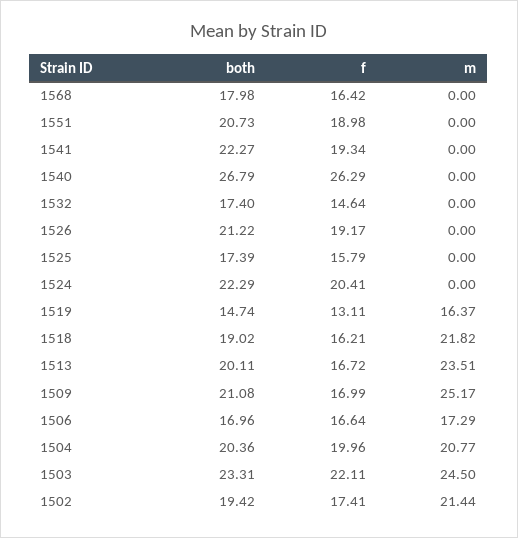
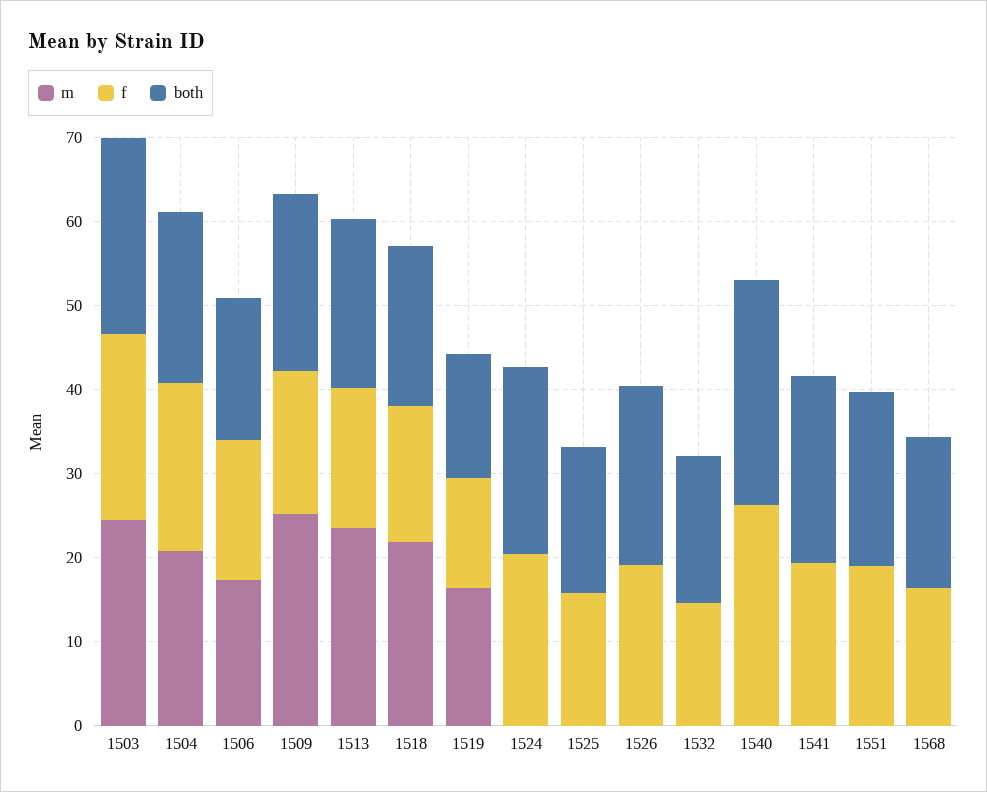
  {
    "both": {
      "1568": 17.98,
      "1551": 20.73,
      "1541": 22.27,
      "1540": 26.79,
      "1532": 17.4,
      "1526": 21.22,
      "1525": 17.39,
      "1524": 22.29,
      "1519": 14.74,
      "1518": 19.02,
      "1513": 20.11,
      "1509": 21.08,
      "1506": 16.96,
      "1504": 20.36,
-     "1503": 23.31,
+     "1503": 23.31
-     "1502": 19.42
    },
    "f": {
      "1568": 16.42,
      "1551": 18.98,
      "1541": 19.34,
      "1540": 26.29,
      "1532": 14.64,
      "1526": 19.17,
      "1525": 15.79,
      "1524": 20.41,
      "1519": 13.11,
      "1518": 16.21,
      "1513": 16.72,
      "1509": 16.99,
      "1506": 16.64,
      "1504": 19.96,
-     "1503": 22.11,
+     "1503": 22.11
-     "1502": 17.41
    },
    "m": {
      "1568": 0,
      "1551": 0,
      "1541": 0,
      "1540": 0,
      "1532": 0,
      "1526": 0,
      "1525": 0,
      "1524": 0,
      "1519": 16.37,
      "1518": 21.82,
      "1513": 23.51,
      "1509": 25.17,
      "1506": 17.29,
      "1504": 20.77,
-     "1503": 24.5,
+     "1503": 24.5
-     "1502": 21.44
    }
  }

